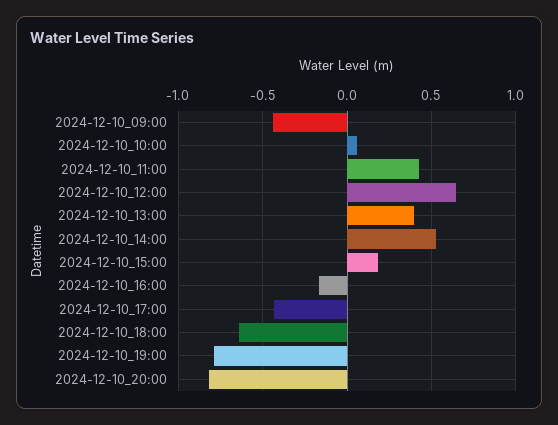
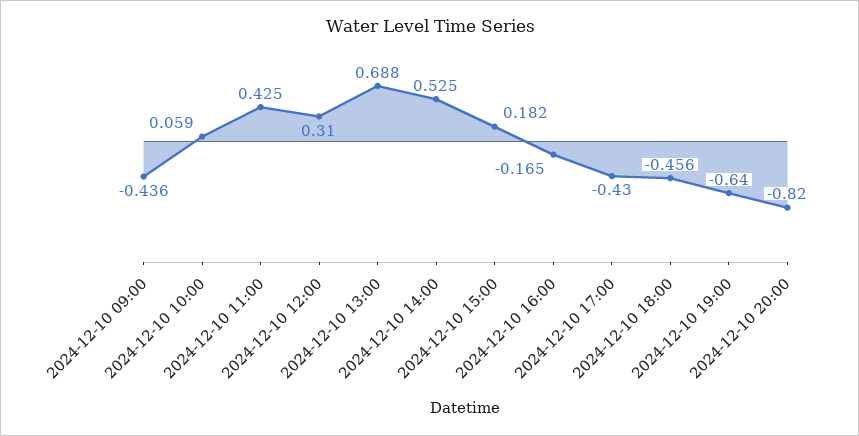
  {
    "2024-12-10_09:00": -0.436,
    "2024-12-10_10:00": 0.059,
    "2024-12-10_11:00": 0.425,
-   "2024-12-10_12:00": 0.65,
+   "2024-12-10_12:00": 0.31,
-   "2024-12-10_13:00": 0.4,
+   "2024-12-10_13:00": 0.688,
    "2024-12-10_14:00": 0.525,
    "2024-12-10_15:00": 0.182,
    "2024-12-10_16:00": -0.165,
    "2024-12-10_17:00": -0.43,
-   "2024-12-10_18:00": -0.65,
+   "2024-12-10_18:00": -0.456,
-   "2024-12-10_19:00": -0.8,
+   "2024-12-10_19:00": -0.64,
    "2024-12-10_20:00": -0.82
  }

